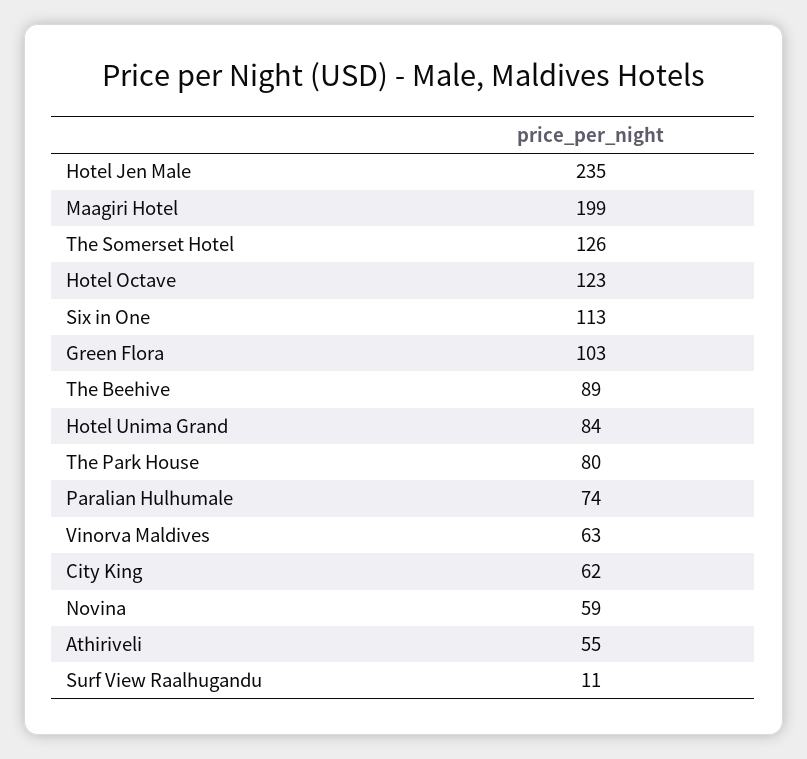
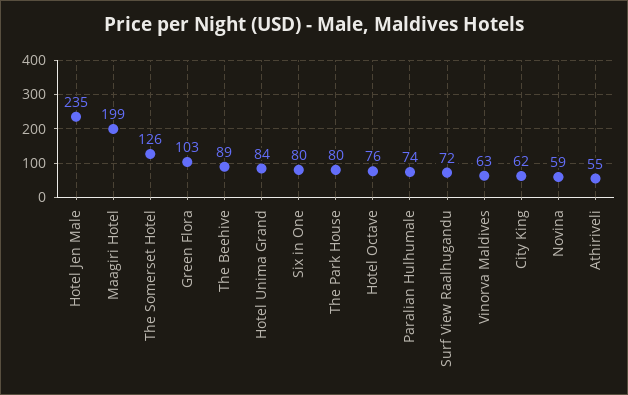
  {
    "Hotel Jen Male": 235,
    "Maagiri Hotel": 199,
    "The Somerset Hotel": 126,
-   "Hotel Octave": 123,
+   "Hotel Octave": 76,
-   "Six in One": 113,
+   "Six in One": 80,
    "Green Flora": 103,
    "The Beehive": 89,
    "Hotel Unima Grand": 84,
    "The Park House": 80,
    "Paralian Hulhumale": 74,
    "Vinorva Maldives": 63,
    "City King": 62,
    "Novina": 59,
    "Athiriveli": 55,
-   "Surf View Raalhugandu": 11
+   "Surf View Raalhugandu": 72
  }

